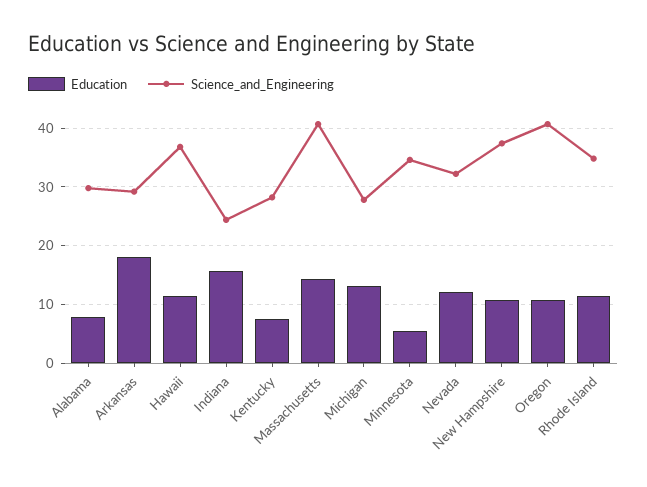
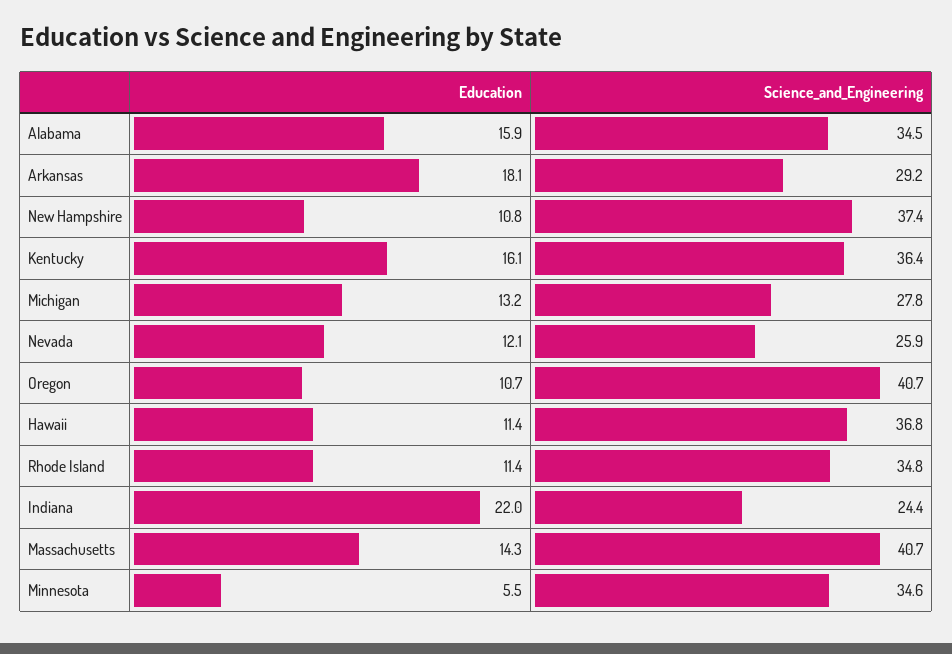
  {
    "Education": {
-     "Alabama": 8,
+     "Alabama": 15.9,
      "Arkansas": 18.1,
      "Hawaii": 11.4,
-     "Indiana": 16,
+     "Indiana": 22,
-     "Kentucky": 8,
+     "Kentucky": 16.1,
      "Massachusetts": 14.3,
      "Michigan": 13.2,
      "Minnesota": 5.5,
      "Nevada": 12.1,
      "New Hampshire": 10.8,
      "Oregon": 10.7,
      "Rhode Island": 11.4
    },
    "Science_and_Engineering": {
-     "Alabama": 30,
+     "Alabama": 34.5,
      "Arkansas": 29.2,
      "Hawaii": 36.8,
      "Indiana": 24.4,
-     "Kentucky": 28,
+     "Kentucky": 36.4,
      "Massachusetts": 40.7,
      "Michigan": 27.8,
      "Minnesota": 34.6,
-     "Nevada": 32,
+     "Nevada": 25.9,
      "New Hampshire": 37.4,
      "Oregon": 40.7,
      "Rhode Island": 34.8
    }
  }

